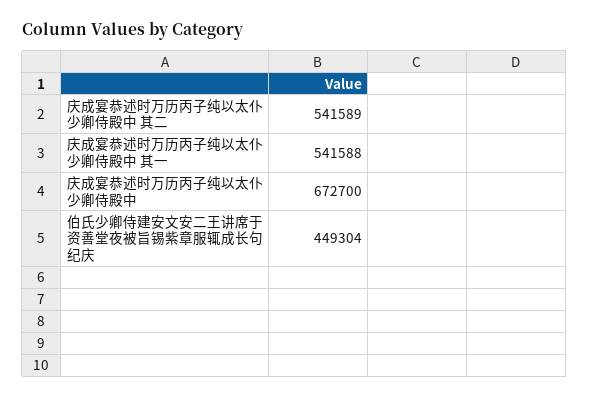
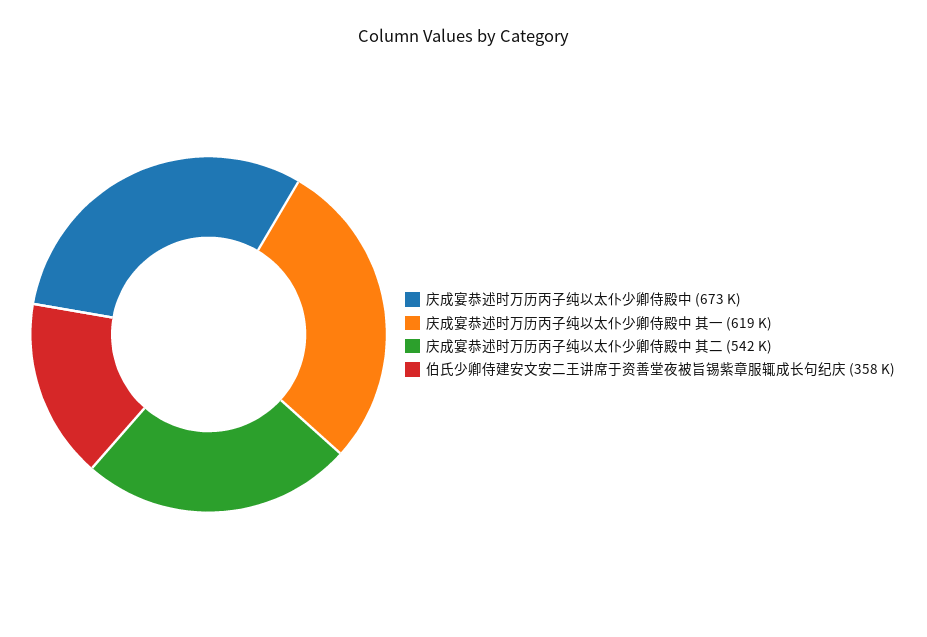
  {
    "庆成宴恭述时万历丙子纯以太仆少卿侍殿中 其二": 541589,
-   "庆成宴恭述时万历丙子纯以太仆少卿侍殿中 其一": 541588,
+   "庆成宴恭述时万历丙子纯以太仆少卿侍殿中 其一": 619000,
    "庆成宴恭述时万历丙子纯以太仆少卿侍殿中": 672700,
-   "伯氏少卿侍建安文安二王讲席于资善堂夜被旨锡紫章服辄成长句纪庆": 449304
+   "伯氏少卿侍建安文安二王讲席于资善堂夜被旨锡紫章服辄成长句纪庆": 358000
  }

